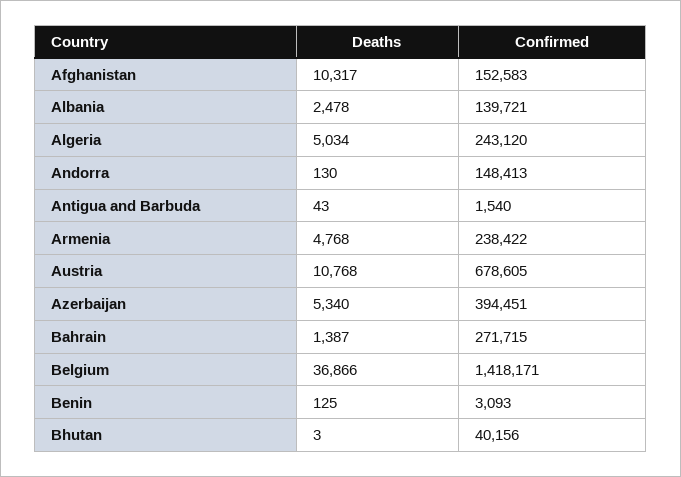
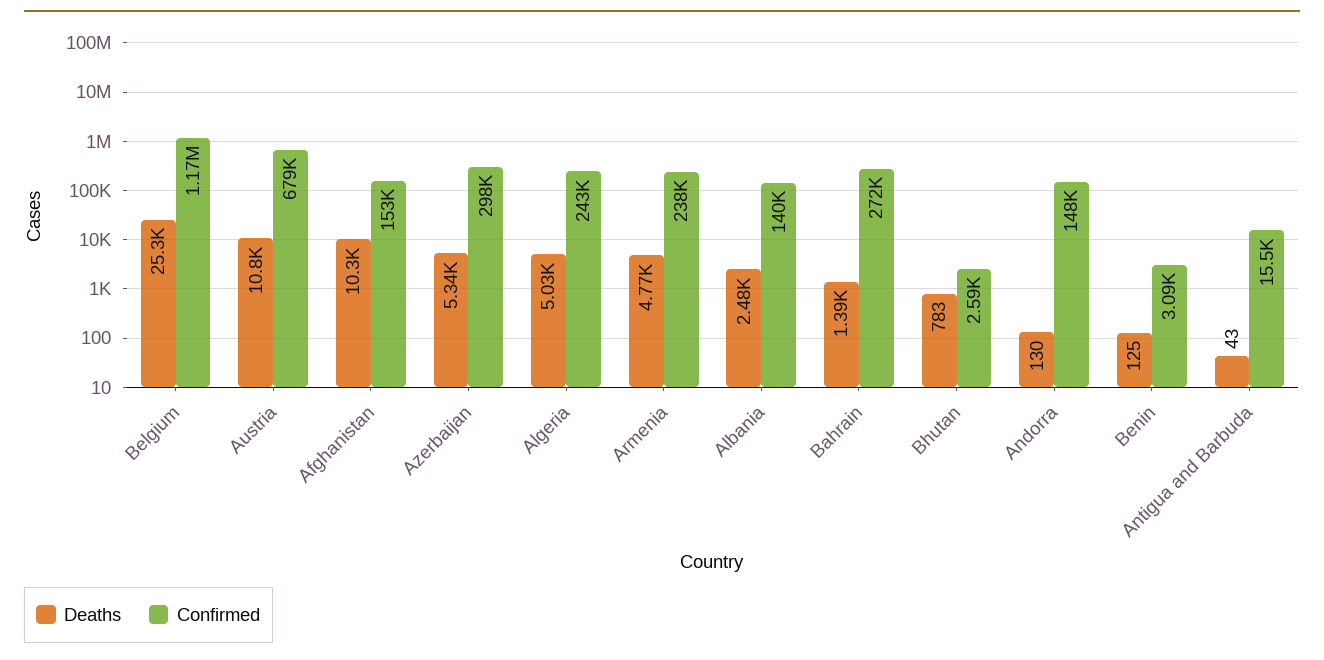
  {
    "Deaths": {
      "Afghanistan": 10317,
      "Albania": 2478,
      "Algeria": 5034,
      "Andorra": 130,
      "Antigua and Barbuda": 43,
      "Armenia": 4768,
      "Austria": 10768,
      "Azerbaijan": 5340,
      "Bahrain": 1387,
-     "Belgium": 36866,
+     "Belgium": 25300,
      "Benin": 125,
-     "Bhutan": 3
+     "Bhutan": 783
    },
    "Confirmed": {
      "Afghanistan": 152583,
      "Albania": 139721,
      "Algeria": 243120,
      "Andorra": 148413,
-     "Antigua and Barbuda": 1540,
+     "Antigua and Barbuda": 15500,
      "Armenia": 238422,
      "Austria": 678605,
-     "Azerbaijan": 394451,
+     "Azerbaijan": 298000,
      "Bahrain": 271715,
-     "Belgium": 1418171,
+     "Belgium": 1170000,
      "Benin": 3093,
-     "Bhutan": 40156
+     "Bhutan": 2590
    }
  }

